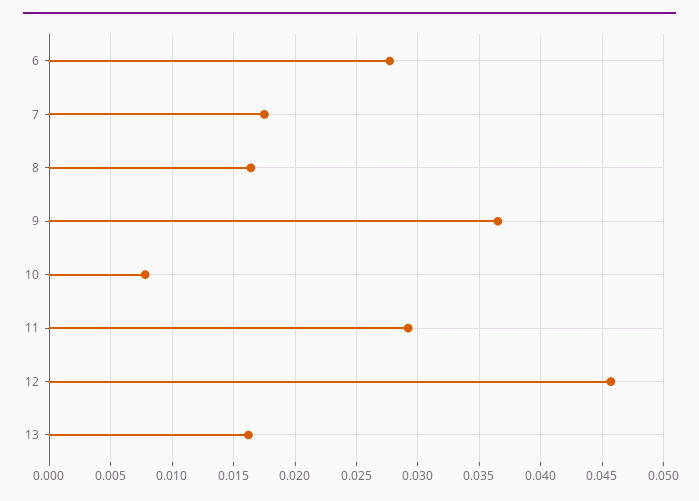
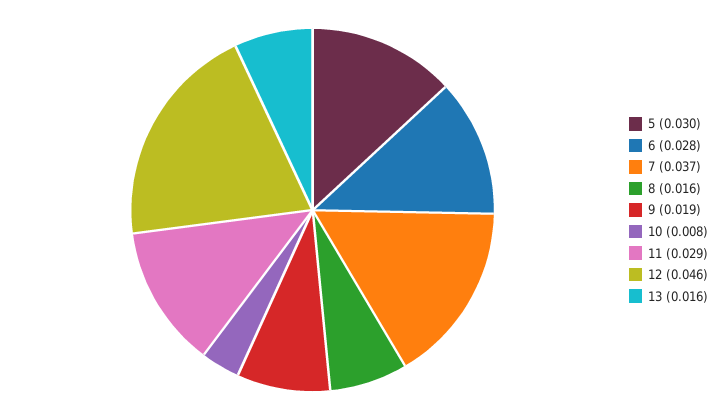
  {
    "6": 0.028,
-   "7": 0.0175,
+   "7": 0.037,
    "8": 0.016,
-   "9": 0.0365,
+   "9": 0.019,
    "10": 0.008,
    "11": 0.029,
    "12": 0.046,
-   "13": 0.016
+   "13": 0.016,
+   "5": 0.03
  }

